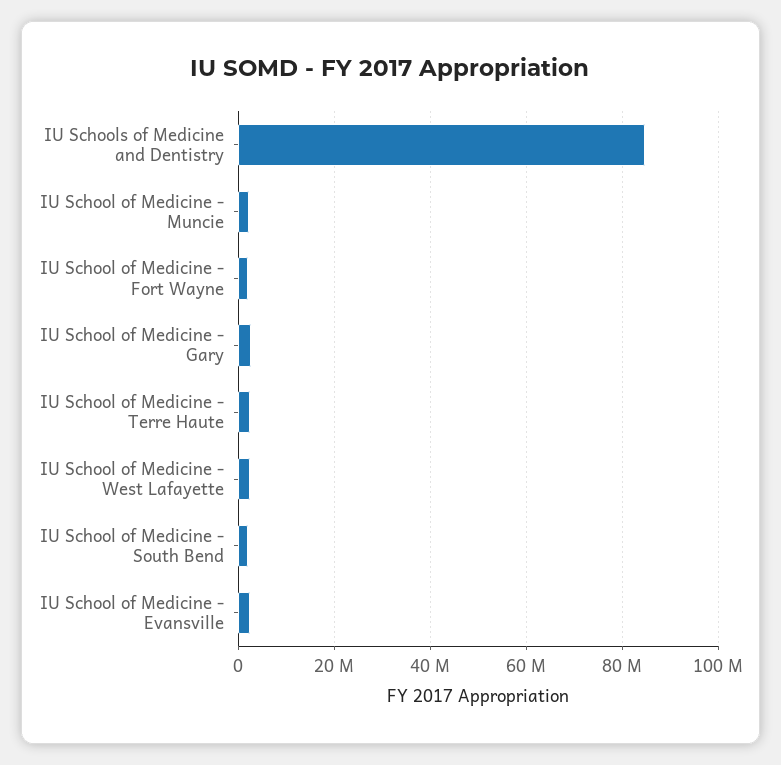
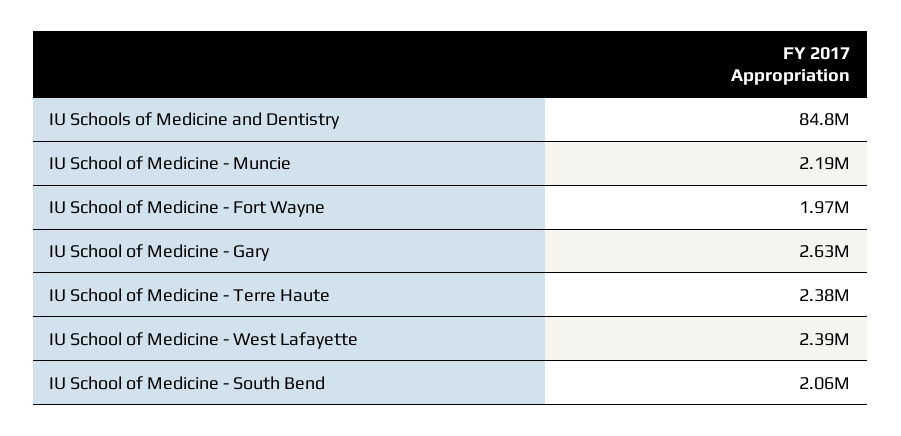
  {
    "IU Schools of Medicine and Dentistry": 84800000,
    "IU School of Medicine - Muncie": 2190000,
    "IU School of Medicine - Fort Wayne": 1970000,
    "IU School of Medicine - Gary": 2630000,
    "IU School of Medicine - Terre Haute": 2380000,
    "IU School of Medicine - West Lafayette": 2390000,
-   "IU School of Medicine - South Bend": 2060000,
+   "IU School of Medicine - South Bend": 2060000
-   "IU School of Medicine - Evansville": 2000000
  }

